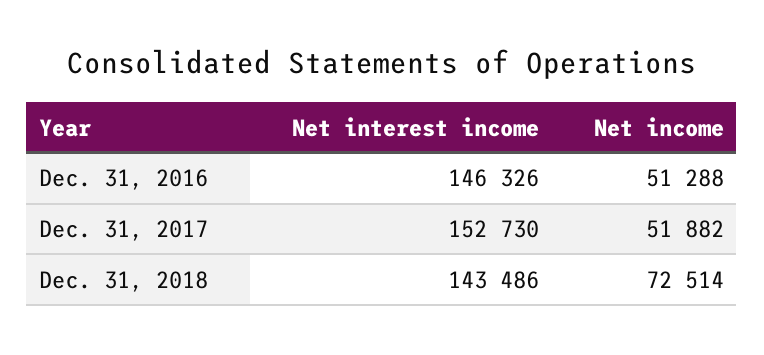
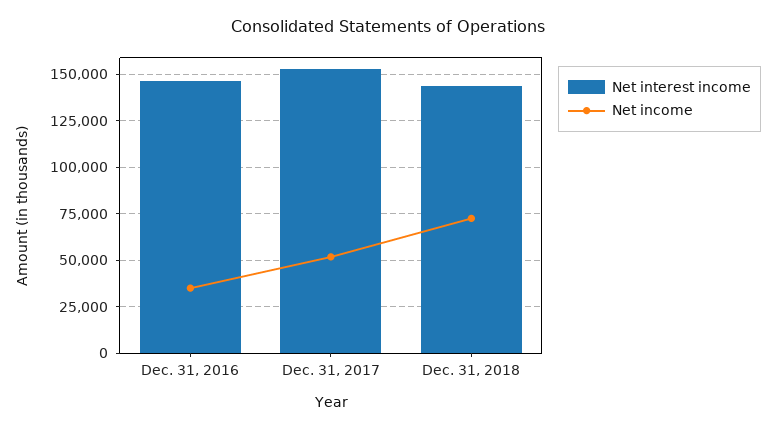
  {
    "Net interest income": {
      "Dec. 31, 2016": 146326,
      "Dec. 31, 2017": 152730,
      "Dec. 31, 2018": 143486
    },
    "Net income": {
-     "Dec. 31, 2016": 51288,
+     "Dec. 31, 2016": 35000,
      "Dec. 31, 2017": 51882,
      "Dec. 31, 2018": 72514
    }
  }

